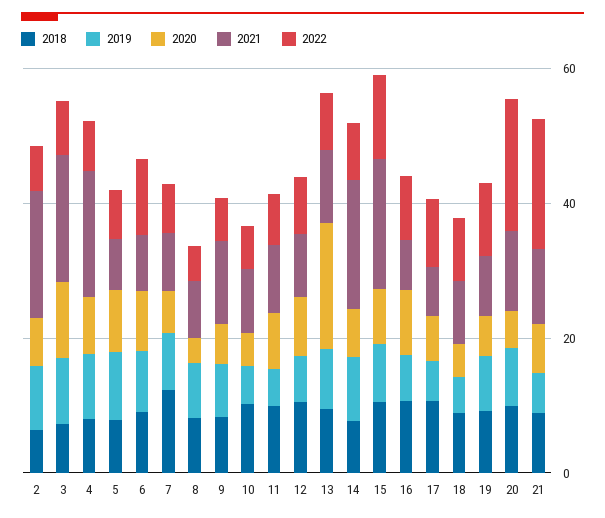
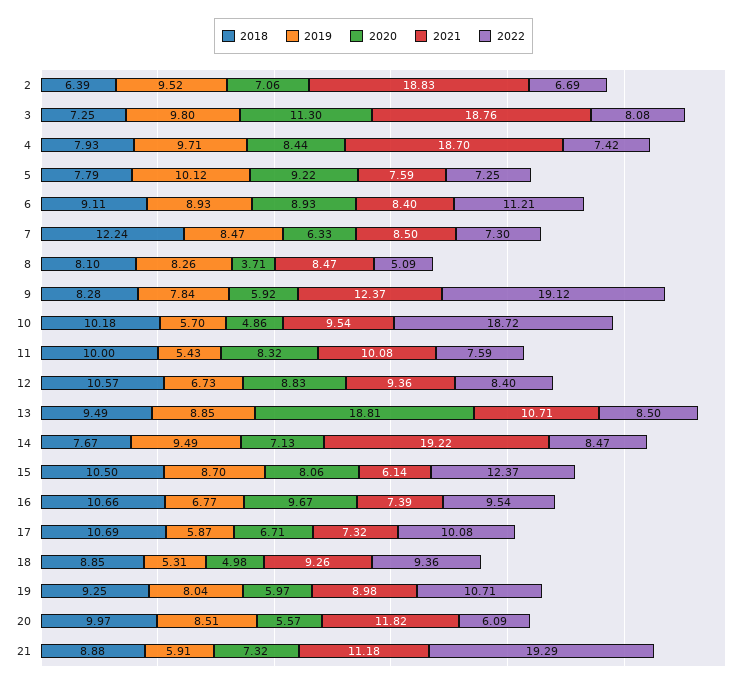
  {
    "2018": {
      "2": 6.39,
      "3": 7.25,
      "4": 7.93,
      "5": 7.79,
      "6": 9.11,
      "7": 12.24,
      "8": 8.1,
      "9": 8.28,
      "10": 10.18,
      "11": 10,
      "12": 10.57,
      "13": 9.49,
      "14": 7.67,
      "15": 10.5,
      "16": 10.66,
      "17": 10.69,
      "18": 8.85,
      "19": 9.25,
      "20": 9.97,
      "21": 8.88
    },
    "2019": {
      "2": 9.52,
      "3": 9.8,
      "4": 9.71,
      "5": 10.12,
      "6": 8.93,
      "7": 8.47,
      "8": 8.26,
      "9": 7.84,
      "10": 5.7,
      "11": 5.43,
      "12": 6.73,
      "13": 8.85,
      "14": 9.49,
      "15": 8.7,
      "16": 6.77,
      "17": 5.87,
      "18": 5.31,
      "19": 8.04,
      "20": 8.51,
      "21": 5.91
    },
    "2020": {
      "2": 7.06,
      "3": 11.3,
      "4": 8.44,
      "5": 9.22,
      "6": 8.93,
      "7": 6.33,
      "8": 3.71,
      "9": 5.92,
      "10": 4.86,
      "11": 8.32,
      "12": 8.83,
      "13": 18.81,
      "14": 7.13,
      "15": 8.06,
      "16": 9.67,
      "17": 6.71,
      "18": 4.98,
      "19": 5.97,
      "20": 5.57,
      "21": 7.32
    },
    "2021": {
      "2": 18.83,
      "3": 18.76,
      "4": 18.7,
      "5": 7.59,
      "6": 8.4,
      "7": 8.5,
      "8": 8.47,
      "9": 12.37,
      "10": 9.54,
      "11": 10.08,
      "12": 9.36,
      "13": 10.71,
      "14": 19.22,
-     "15": 20,
+     "15": 6.14,
      "16": 7.39,
      "17": 7.32,
      "18": 9.26,
      "19": 8.98,
      "20": 11.82,
      "21": 11.18
    },
    "2022": {
      "2": 6.69,
      "3": 8.08,
      "4": 7.42,
      "5": 7.25,
      "6": 11.21,
      "7": 7.3,
      "8": 5.09,
-     "9": 5,
+     "9": 19.12,
-     "10": 5,
+     "10": 18.72,
      "11": 7.59,
      "12": 8.4,
      "13": 8.5,
      "14": 8.47,
      "15": 12.37,
      "16": 9.54,
      "17": 10.08,
      "18": 9.36,
      "19": 10.71,
-     "20": 20,
+     "20": 6.09,
      "21": 19.29
    }
  }

